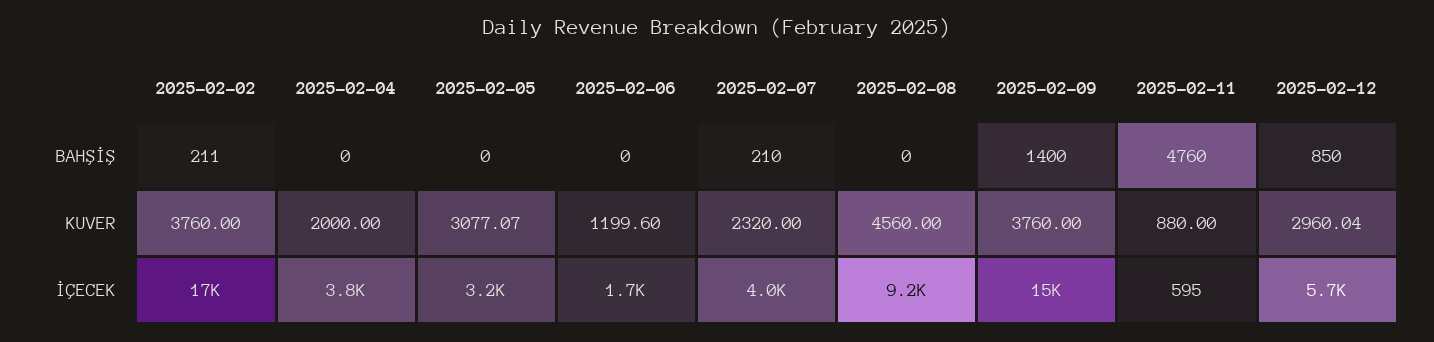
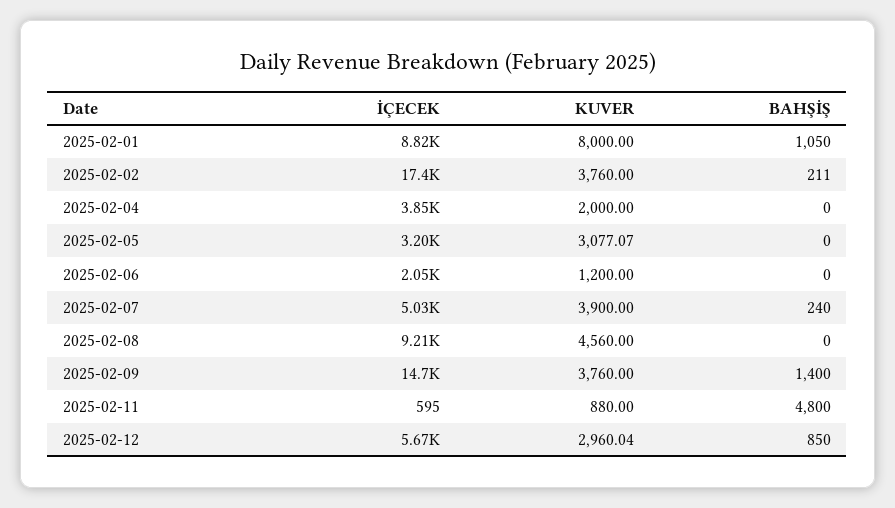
  {
    "2025-02-02": {
      "BAHŞİŞ": 211,
      "KUVER": 3760,
      "İÇECEK": 17400
    },
    "2025-02-04": {
      "BAHŞİŞ": 0,
      "KUVER": 2000,
      "İÇECEK": 3850
    },
    "2025-02-05": {
      "BAHŞİŞ": 0,
      "KUVER": 3077.07,
      "İÇECEK": 3200
    },
    "2025-02-06": {
      "BAHŞİŞ": 0,
-     "KUVER": 1199.6,
+     "KUVER": 1200,
-     "İÇECEK": 1700
+     "İÇECEK": 2050
    },
    "2025-02-07": {
-     "BAHŞİŞ": 210,
+     "BAHŞİŞ": 240,
-     "KUVER": 2320,
+     "KUVER": 3900,
-     "İÇECEK": 4000
+     "İÇECEK": 5030
    },
    "2025-02-08": {
      "BAHŞİŞ": 0,
      "KUVER": 4560,
      "İÇECEK": 9210
    },
    "2025-02-09": {
      "BAHŞİŞ": 1400,
      "KUVER": 3760,
      "İÇECEK": 14700
    },
    "2025-02-11": {
-     "BAHŞİŞ": 4760,
+     "BAHŞİŞ": 4800,
      "KUVER": 880,
      "İÇECEK": 595
    },
    "2025-02-12": {
      "BAHŞİŞ": 850,
      "KUVER": 2960.04,
      "İÇECEK": 5670
-   }
+   },
+   "2025-02-01": {
+     "İÇECEK": 8820,
+     "KUVER": 8000,
+     "BAHŞİŞ": 1050
+   }
  }

